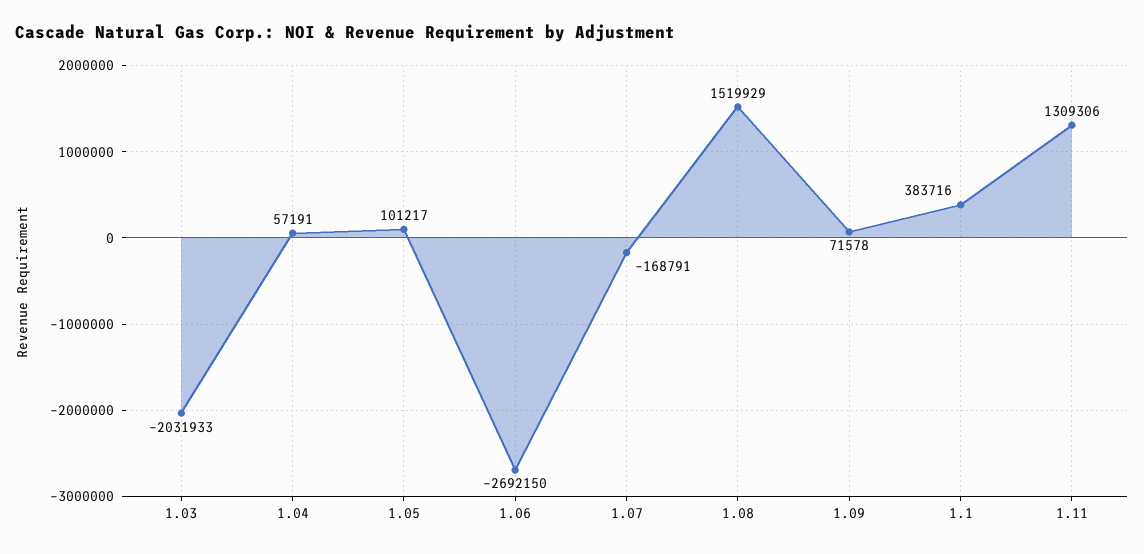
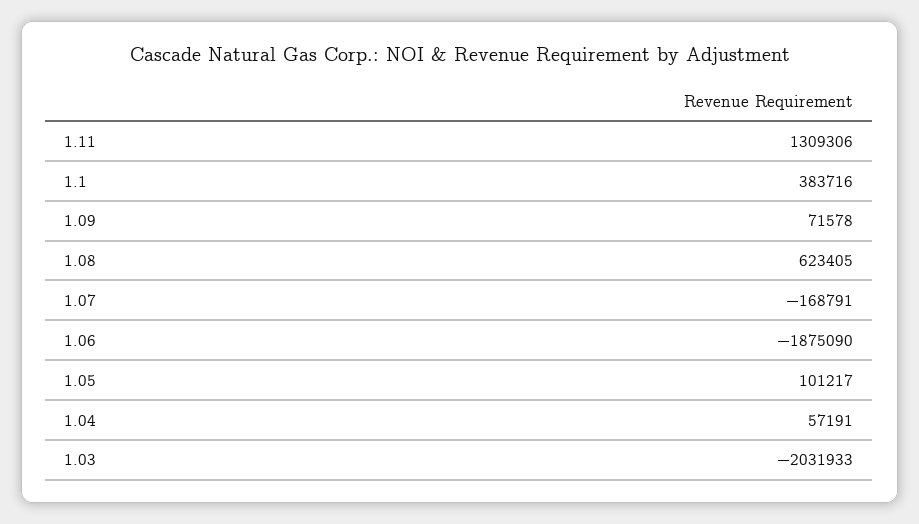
  {
    "1.03": -2031933,
    "1.04": 57191,
    "1.05": 101217,
-   "1.06": -2692150,
+   "1.06": -1875090,
    "1.07": -168791,
-   "1.08": 1519929,
+   "1.08": 623405,
    "1.09": 71578,
    "1.1": 383716,
    "1.11": 1309306
  }

